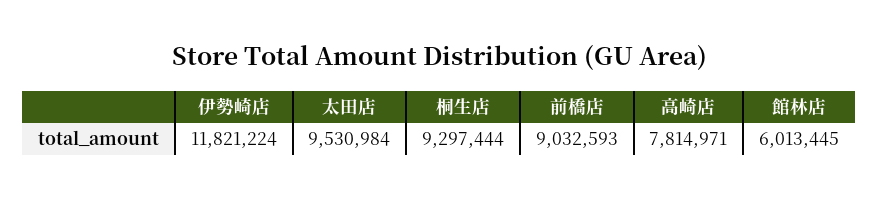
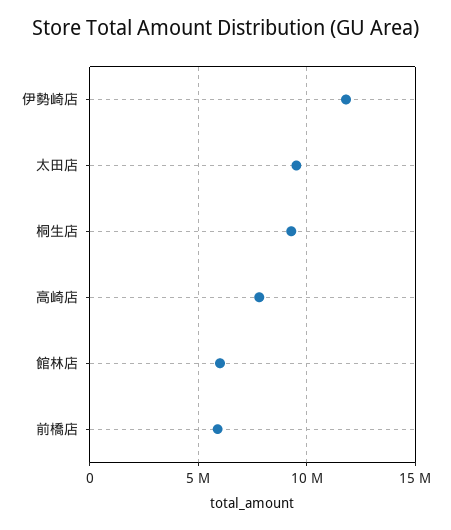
  {
    "伊勢崎店": 11821224,
    "太田店": 9530984,
    "桐生店": 9297444,
-   "前橋店": 9032593,
+   "前橋店": 6000000,
    "高崎店": 7814971,
    "館林店": 6013445
  }

